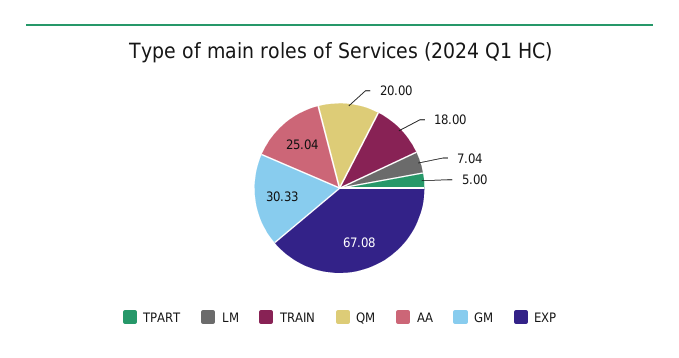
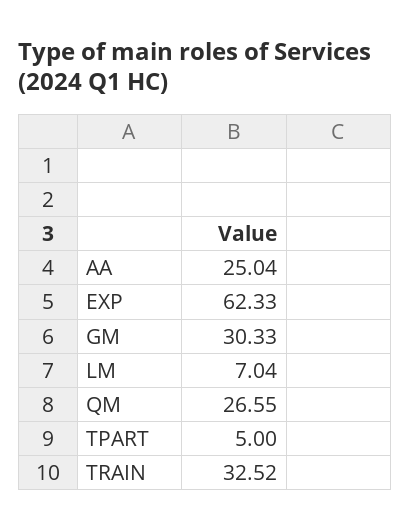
  {
    "TPART": 5,
    "LM": 7.04,
-   "TRAIN": 18,
+   "TRAIN": 32.52,
-   "QM": 20,
+   "QM": 26.55,
    "AA": 25.04,
    "GM": 30.33,
-   "EXP": 67.08
+   "EXP": 62.33
  }

